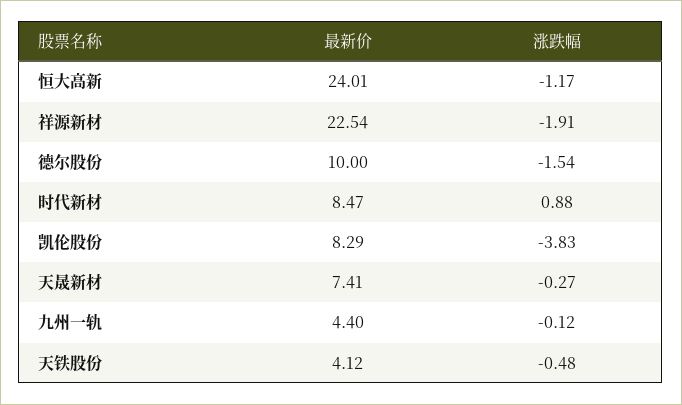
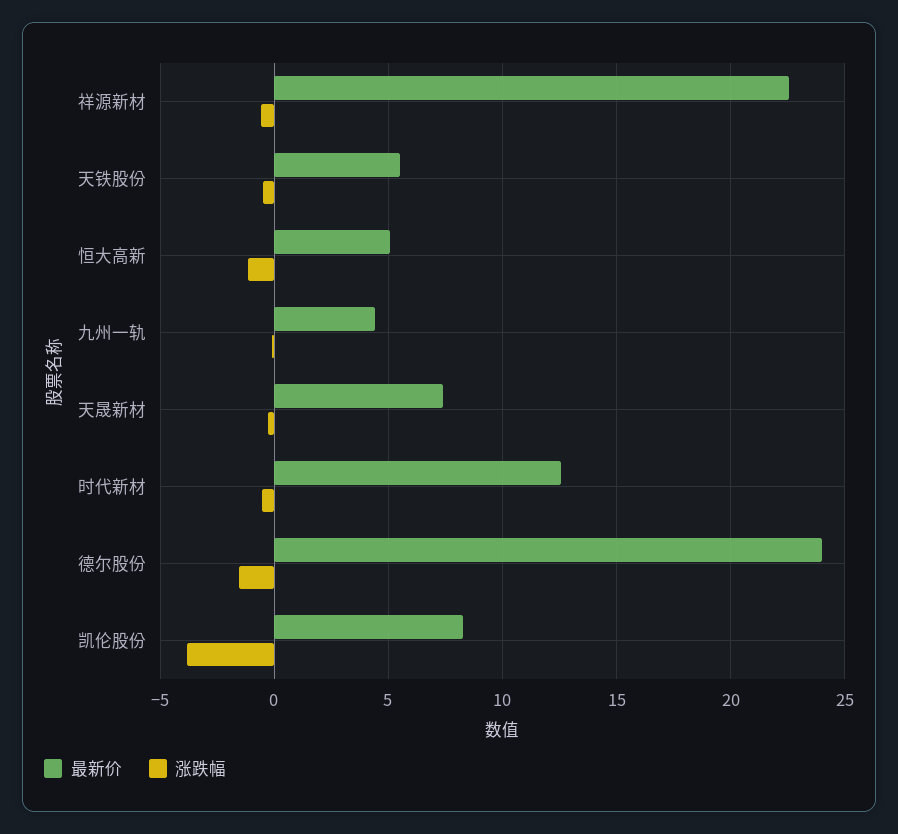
  {
    "最新价": {
-     "恒大高新": 24.01,
+     "恒大高新": 5,
      "祥源新材": 22.54,
-     "德尔股份": 10,
+     "德尔股份": 24,
-     "时代新材": 8.47,
+     "时代新材": 12.5,
      "凯伦股份": 8.29,
      "天晟新材": 7.41,
      "九州一轨": 4.4,
-     "天铁股份": 4.12
+     "天铁股份": 5.5
    },
    "涨跌幅": {
      "恒大高新": -1.17,
-     "祥源新材": -1.91,
+     "祥源新材": -0.5,
      "德尔股份": -1.54,
-     "时代新材": 0.88,
+     "时代新材": -0.5,
      "凯伦股份": -3.83,
      "天晟新材": -0.27,
      "九州一轨": -0.12,
      "天铁股份": -0.48
    }
  }

